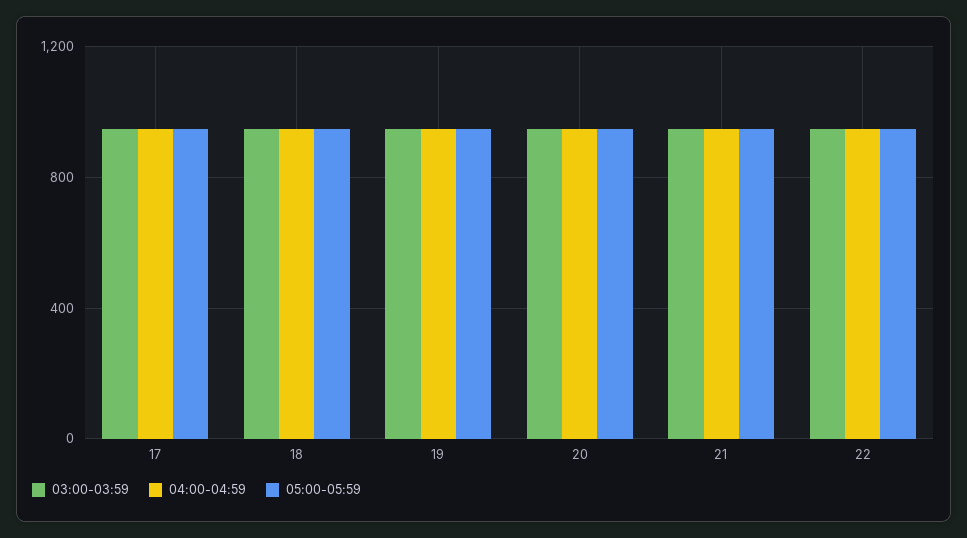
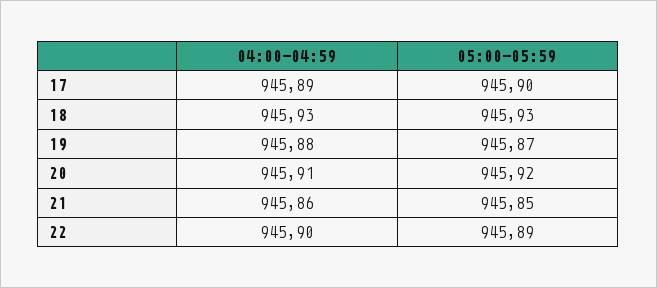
  {
-   "03:00-03:59": {
-     "17": 950,
-     "18": 950,
-     "19": 950,
-     "20": 950,
-     "21": 950,
-     "22": 950
-   },
    "04:00-04:59": {
      "17": 945.89,
      "18": 945.93,
      "19": 945.88,
      "20": 945.91,
      "21": 945.86,
      "22": 945.9
    },
    "05:00-05:59": {
      "17": 945.9,
      "18": 945.93,
      "19": 945.87,
      "20": 945.92,
      "21": 945.85,
      "22": 945.89
    }
  }

